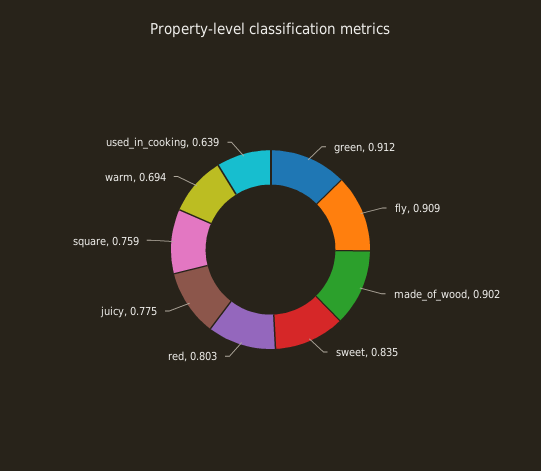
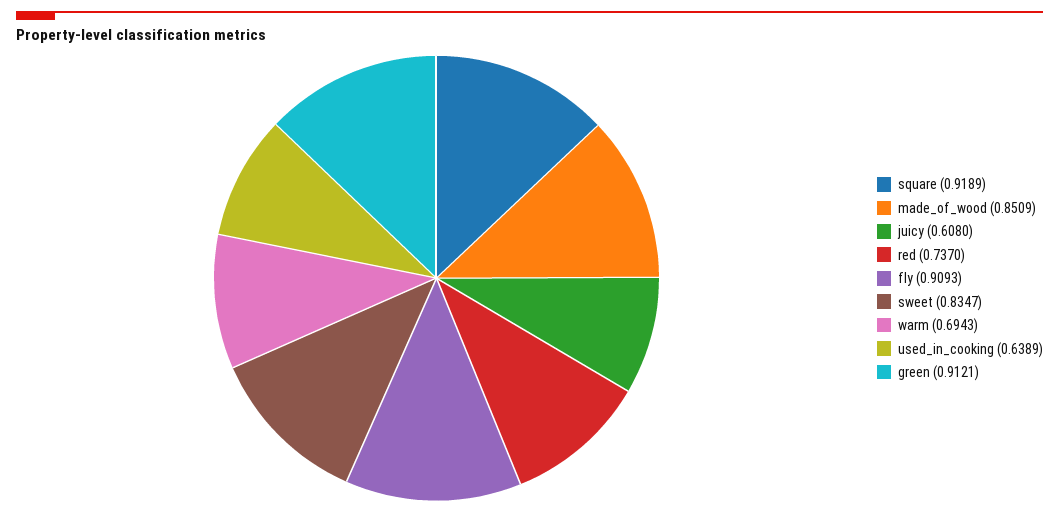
  {
    "green": 0.9121,
    "fly": 0.9093,
-   "made_of_wood": 0.902,
+   "made_of_wood": 0.8509,
    "sweet": 0.8347,
-   "red": 0.803,
+   "red": 0.737,
-   "juicy": 0.775,
+   "juicy": 0.608,
-   "square": 0.759,
+   "square": 0.9189,
    "warm": 0.6943,
    "used_in_cooking": 0.6389
  }

